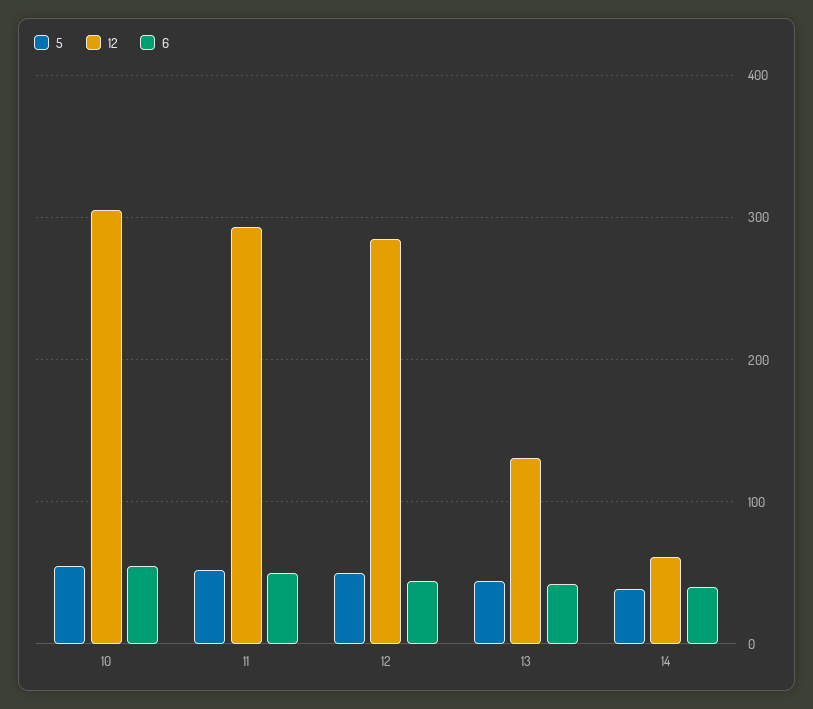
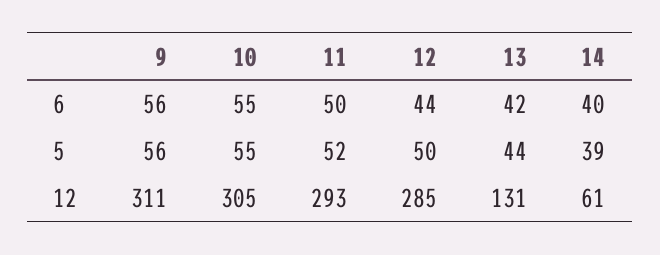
  {
    "5": {
      "10": 55,
      "11": 52,
      "12": 50,
      "13": 44,
-     "14": 39
+     "14": 39,
+     "9": 56
    },
    "12": {
      "10": 305,
      "11": 293,
      "12": 285,
      "13": 131,
-     "14": 61
+     "14": 61,
+     "9": 311
    },
    "6": {
      "10": 55,
      "11": 50,
      "12": 44,
      "13": 42,
-     "14": 40
+     "14": 40,
+     "9": 56
    }
  }

